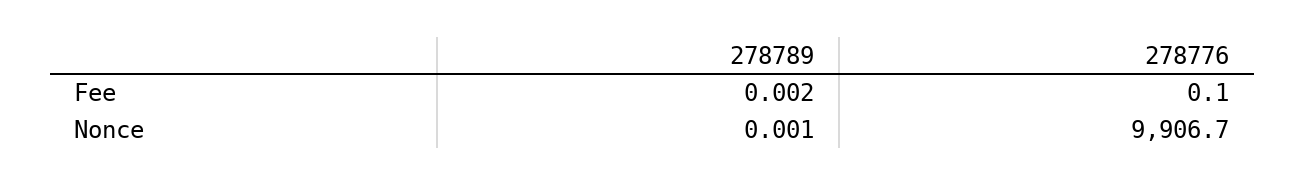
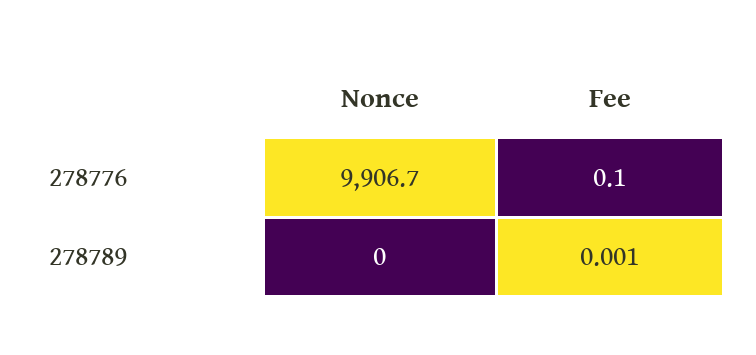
  {
    "278789": {
-     "Fee": 0.002,
+     "Fee": 0.001,
-     "Nonce": 0.001
+     "Nonce": 0
    },
    "278776": {
      "Fee": 0.1,
      "Nonce": 9906.7
    }
  }

